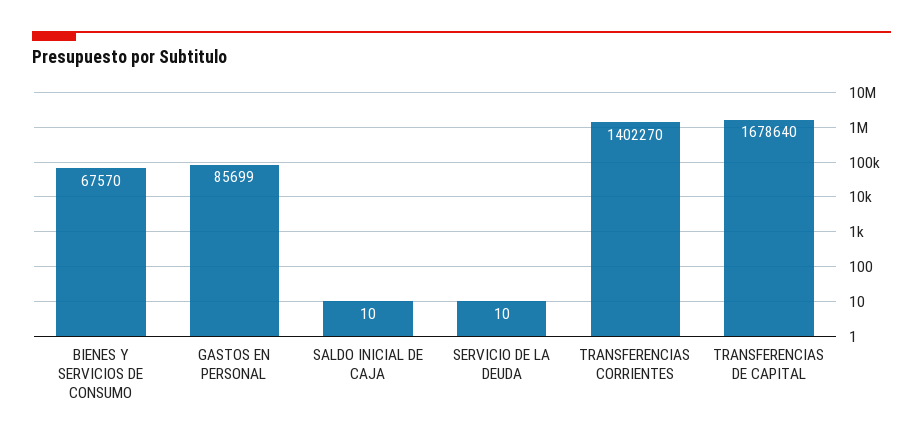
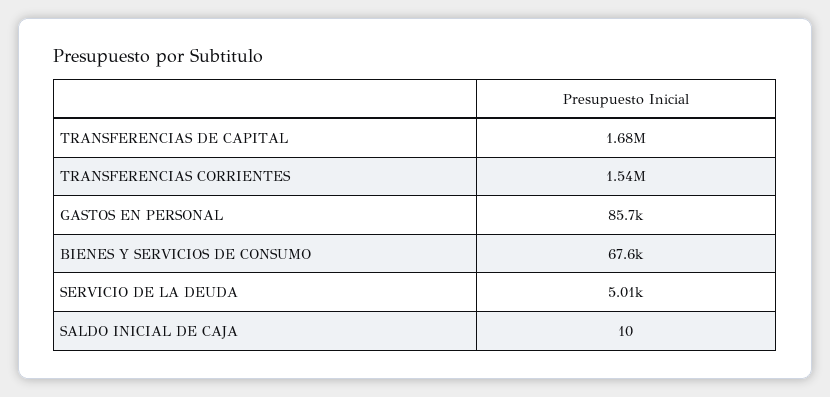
  {
    "BIENES Y SERVICIOS DE CONSUMO": 67570,
    "GASTOS EN PERSONAL": 85699,
    "SALDO INICIAL DE CAJA": 10,
-   "SERVICIO DE LA DEUDA": 10,
+   "SERVICIO DE LA DEUDA": 5010,
-   "TRANSFERENCIAS CORRIENTES": 1402270,
+   "TRANSFERENCIAS CORRIENTES": 1540000,
    "TRANSFERENCIAS DE CAPITAL": 1678640
  }

